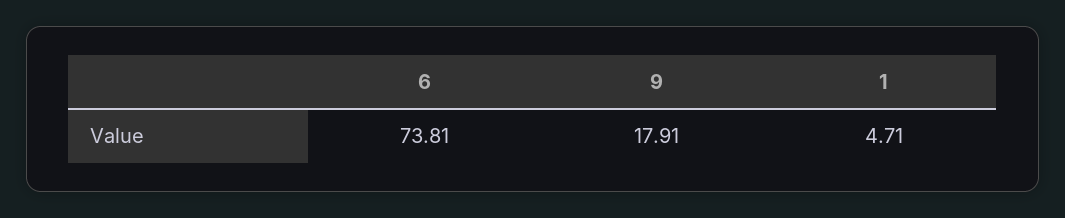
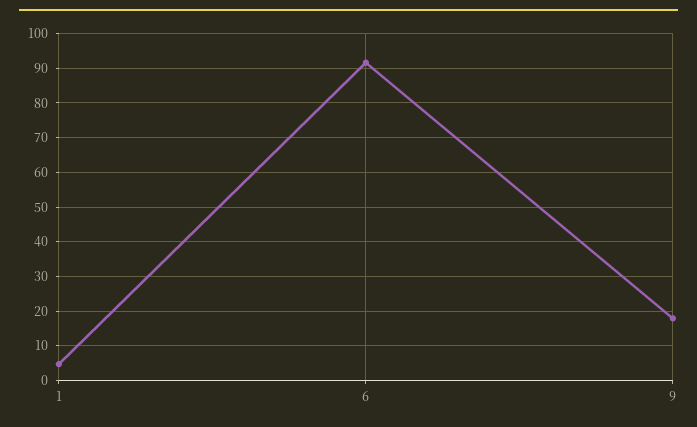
  {
-   "6": 73.81,
+   "6": 92,
    "9": 17.91,
    "1": 4.71
  }

